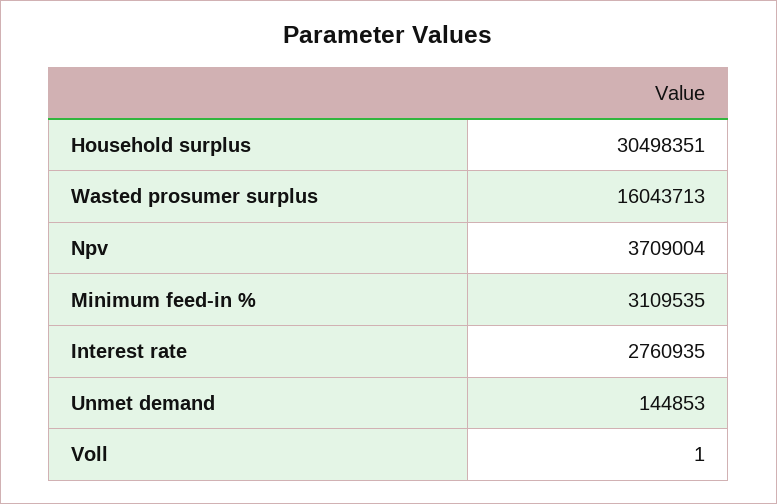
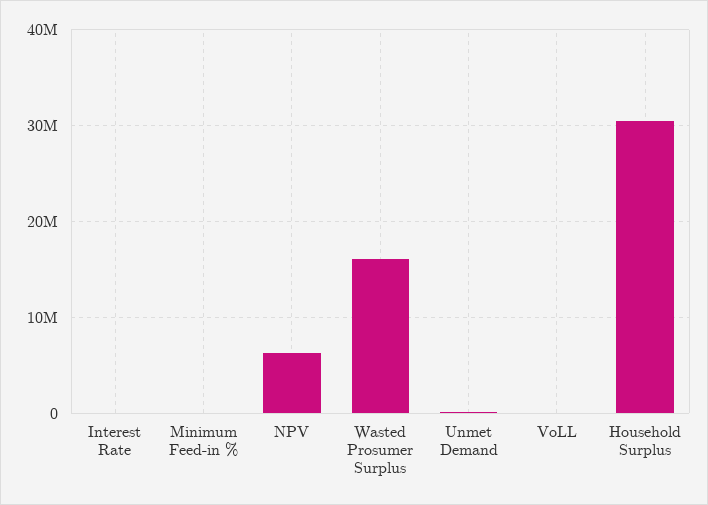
  {
    "Household surplus": 30498351,
    "Wasted prosumer surplus": 16043713,
-   "Npv": 3709004,
+   "Npv": 6000000,
-   "Minimum feed-in %": 3109535,
+   "Minimum feed-in %": 0,
-   "Interest rate": 2760935,
+   "Interest rate": 0,
    "Unmet demand": 144853,
    "Voll": 1
  }

